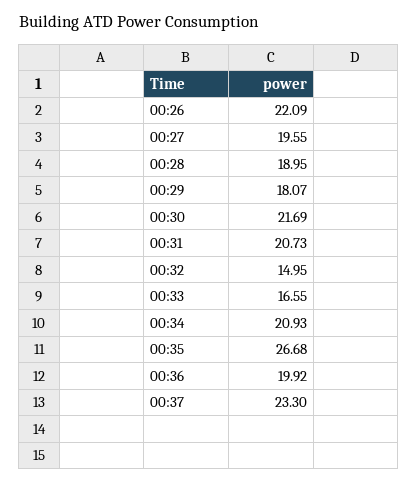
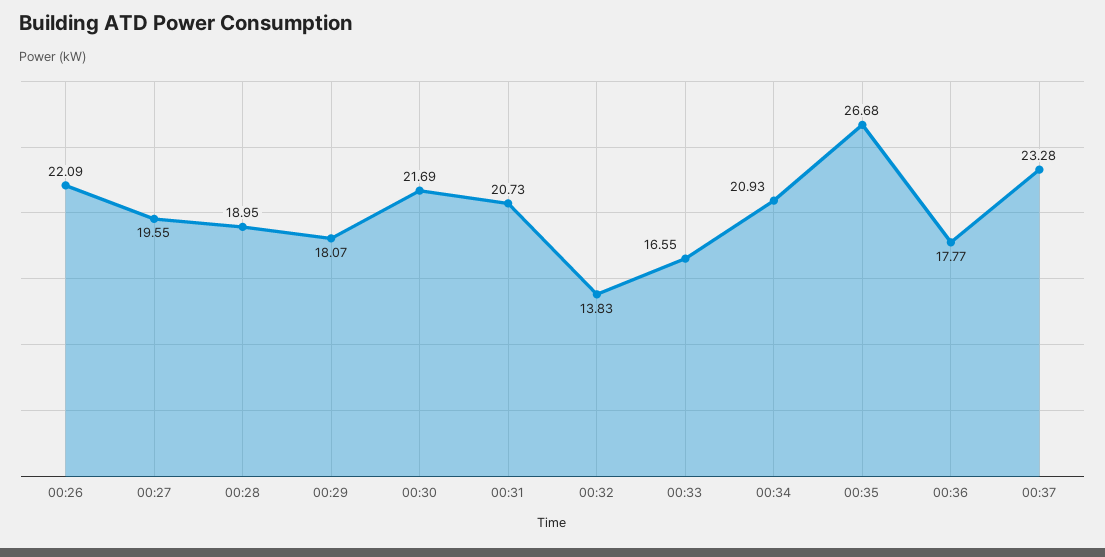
  {
    "00:26": 22.09,
    "00:27": 19.55,
    "00:28": 18.95,
    "00:29": 18.07,
    "00:30": 21.69,
    "00:31": 20.73,
-   "00:32": 14.95,
+   "00:32": 13.83,
    "00:33": 16.55,
    "00:34": 20.93,
    "00:35": 26.68,
-   "00:36": 19.92,
+   "00:36": 17.77,
-   "00:37": 23.3
+   "00:37": 23.28
  }

